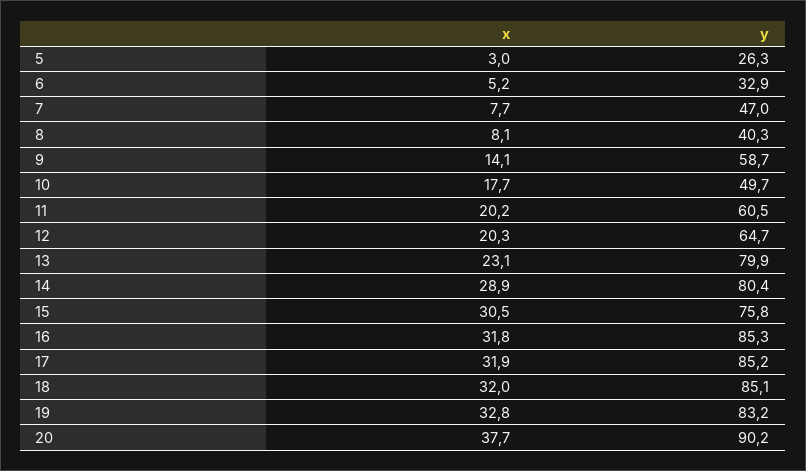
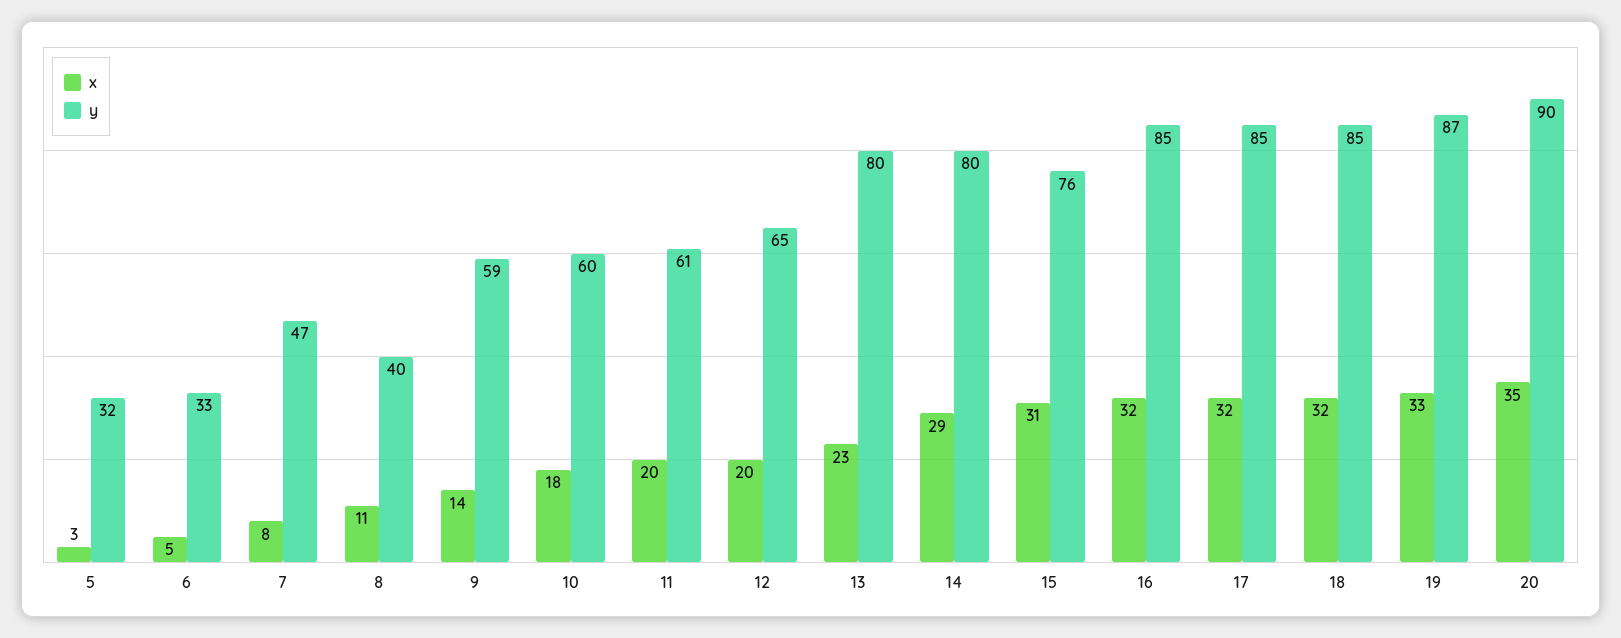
  {
    "x": {
      "5": 3,
      "6": 5.2,
      "7": 7.7,
-     "8": 8.1,
+     "8": 11,
      "9": 14.1,
      "10": 17.7,
      "11": 20.2,
      "12": 20.3,
      "13": 23.1,
      "14": 28.9,
      "15": 30.5,
      "16": 31.8,
      "17": 31.9,
      "18": 32,
      "19": 32.8,
-     "20": 37.7
+     "20": 35
    },
    "y": {
-     "5": 26.3,
+     "5": 32,
      "6": 32.9,
      "7": 47,
      "8": 40.3,
      "9": 58.7,
-     "10": 49.7,
+     "10": 60,
      "11": 60.5,
      "12": 64.7,
      "13": 79.9,
      "14": 80.4,
      "15": 75.8,
      "16": 85.3,
      "17": 85.2,
      "18": 85.1,
-     "19": 83.2,
+     "19": 87,
      "20": 90.2
    }
  }

